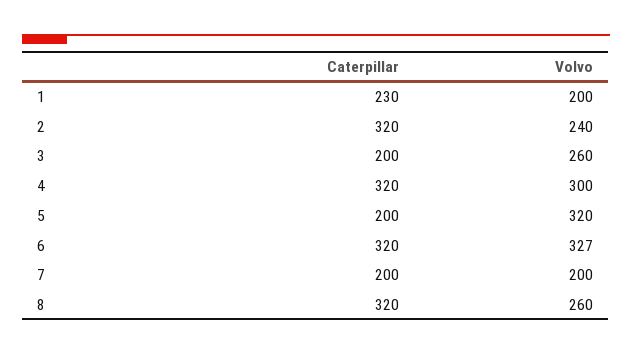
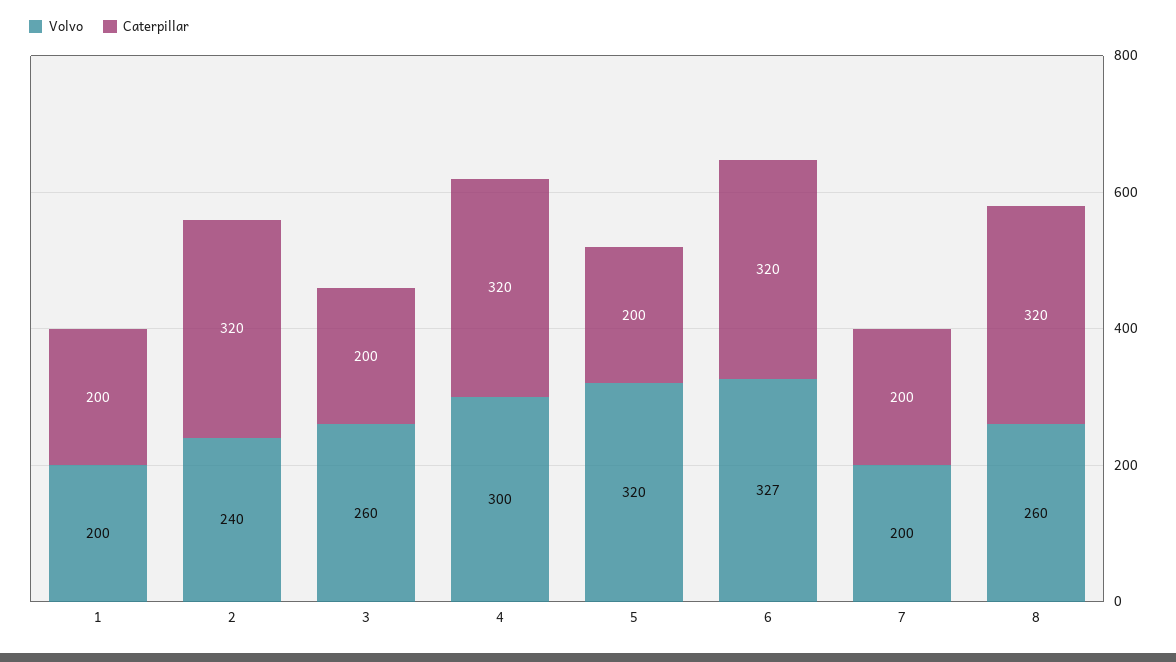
  {
    "Caterpillar": {
-     "1": 230,
+     "1": 200,
      "2": 320,
      "3": 200,
      "4": 320,
      "5": 200,
      "6": 320,
      "7": 200,
      "8": 320
    },
    "Volvo": {
      "1": 200,
      "2": 240,
      "3": 260,
      "4": 300,
      "5": 320,
      "6": 327,
      "7": 200,
      "8": 260
    }
  }

